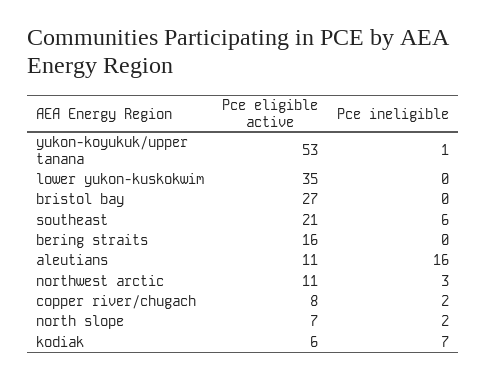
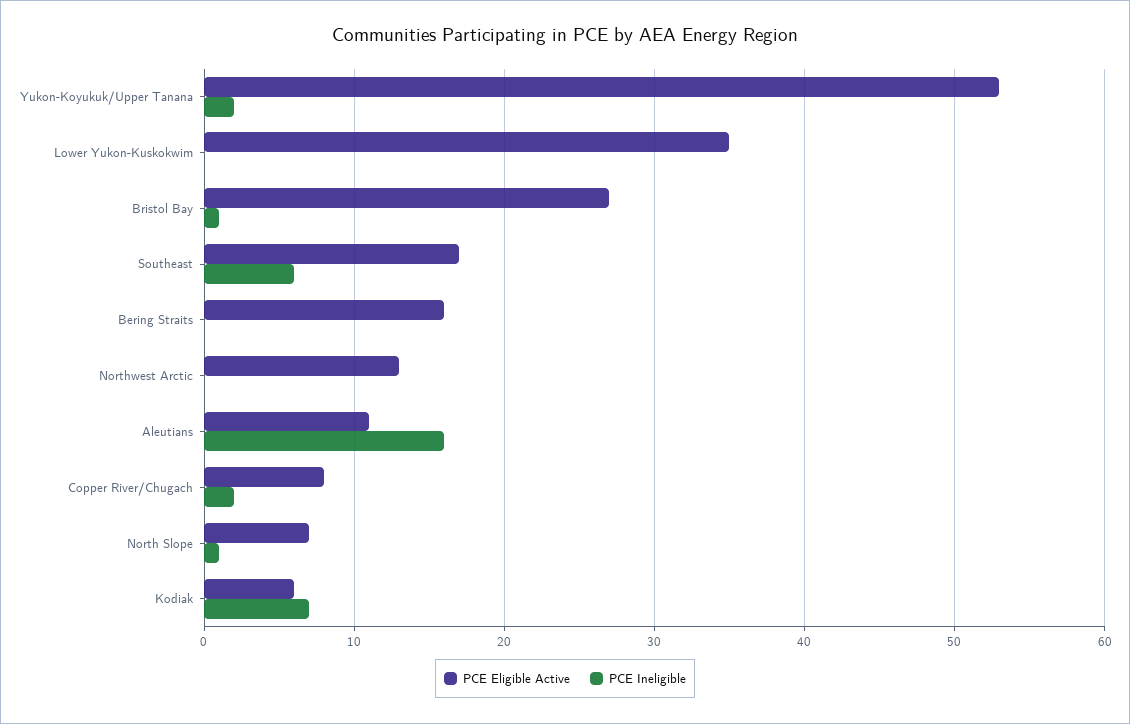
  {
    "Pce eligible active": {
      "yukon-koyukuk/upper tanana": 53,
      "lower yukon-kuskokwim": 35,
      "bristol bay": 27,
-     "southeast": 21,
+     "southeast": 17,
      "bering straits": 16,
      "aleutians": 11,
-     "northwest arctic": 11,
+     "northwest arctic": 13,
      "copper river/chugach": 8,
      "north slope": 7,
      "kodiak": 6
    },
    "Pce ineligible": {
-     "yukon-koyukuk/upper tanana": 1,
+     "yukon-koyukuk/upper tanana": 2,
      "lower yukon-kuskokwim": 0,
-     "bristol bay": 0,
+     "bristol bay": 1,
      "southeast": 6,
      "bering straits": 0,
      "aleutians": 16,
-     "northwest arctic": 3,
+     "northwest arctic": 0,
      "copper river/chugach": 2,
-     "north slope": 2,
+     "north slope": 1,
      "kodiak": 7
    }
  }

